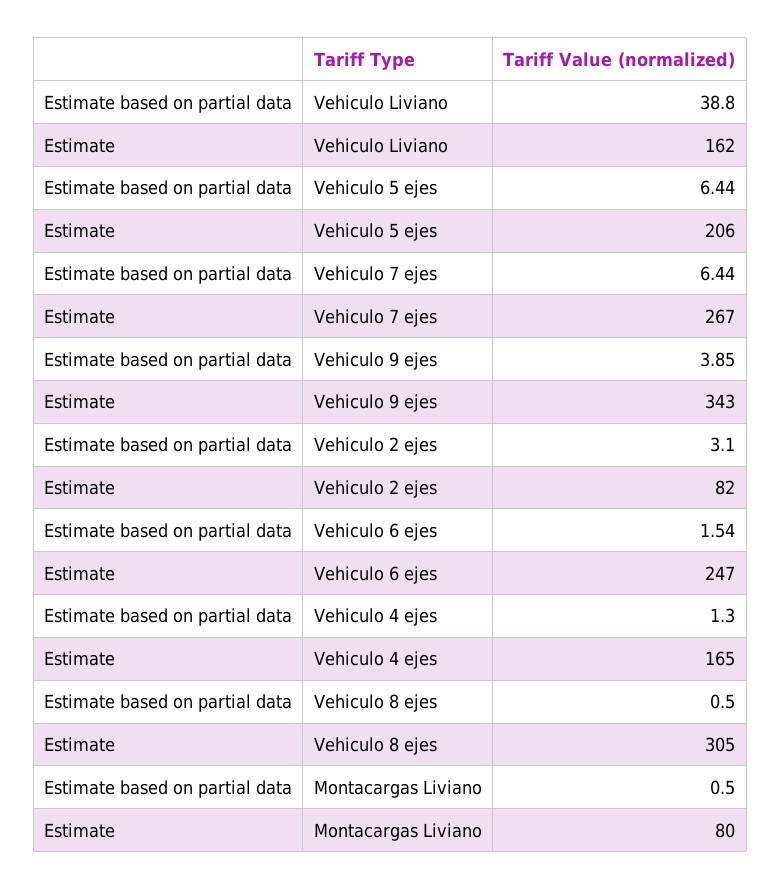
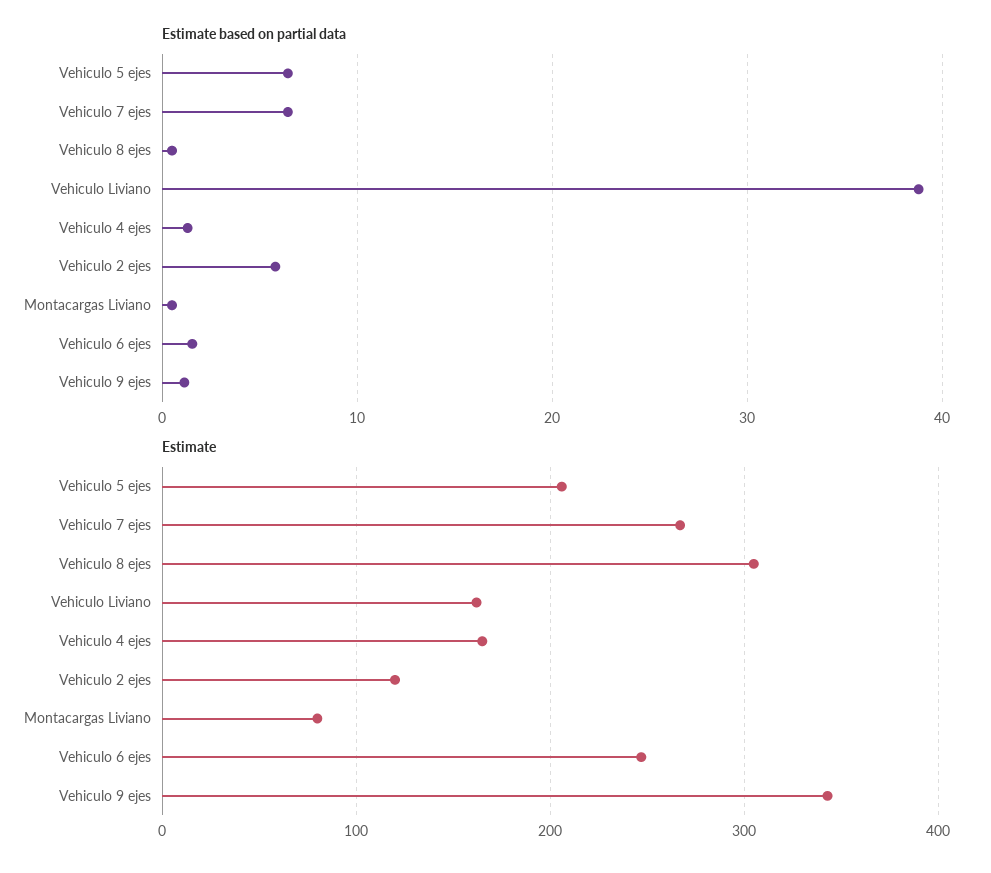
  {
    "Estimate based on partial data": {
      "Vehiculo Liviano": 38.8,
      "Vehiculo 5 ejes": 6.44,
      "Vehiculo 7 ejes": 6.44,
-     "Vehiculo 9 ejes": 3.85,
+     "Vehiculo 9 ejes": 1,
-     "Vehiculo 2 ejes": 3.1,
+     "Vehiculo 2 ejes": 6,
      "Vehiculo 6 ejes": 1.54,
      "Vehiculo 4 ejes": 1.3,
      "Vehiculo 8 ejes": 0.5,
      "Montacargas Liviano": 0.5
    },
    "Estimate": {
      "Vehiculo Liviano": 162,
      "Vehiculo 5 ejes": 206,
      "Vehiculo 7 ejes": 267,
      "Vehiculo 9 ejes": 343,
-     "Vehiculo 2 ejes": 82,
+     "Vehiculo 2 ejes": 120,
      "Vehiculo 6 ejes": 247,
      "Vehiculo 4 ejes": 165,
      "Vehiculo 8 ejes": 305,
      "Montacargas Liviano": 80
    }
  }

